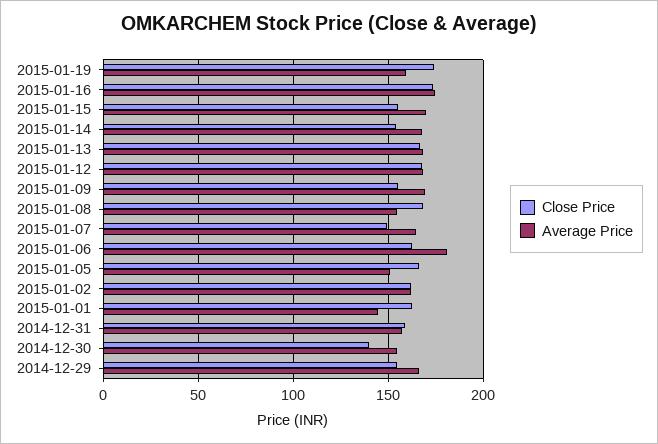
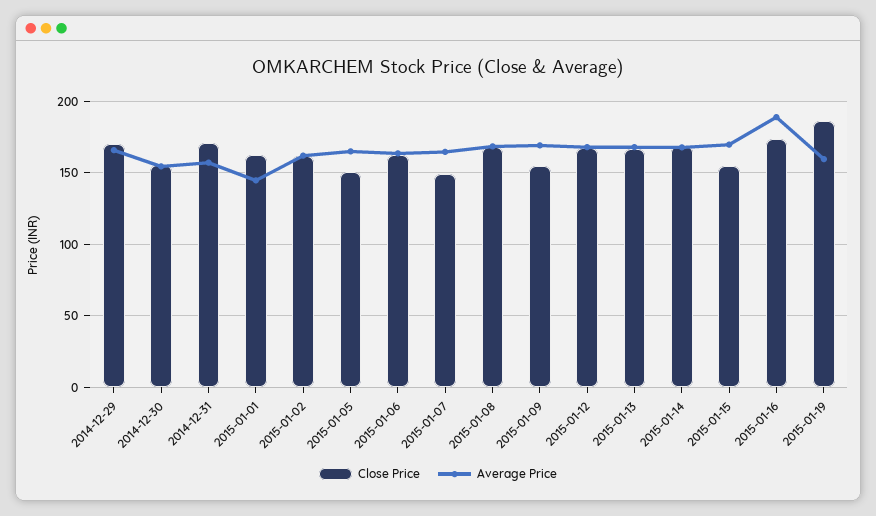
  {
    "Close Price": {
-     "2015-01-19": 175,
+     "2015-01-19": 185,
      "2015-01-16": 175,
      "2015-01-15": 155,
-     "2015-01-14": 155,
+     "2015-01-14": 170,
      "2015-01-13": 165,
      "2015-01-12": 170,
      "2015-01-09": 155,
      "2015-01-08": 170,
      "2015-01-07": 150,
      "2015-01-06": 165,
-     "2015-01-05": 165,
+     "2015-01-05": 150,
      "2015-01-02": 160,
      "2015-01-01": 160,
-     "2014-12-31": 160,
+     "2014-12-31": 170,
-     "2014-12-30": 140,
+     "2014-12-30": 155,
-     "2014-12-29": 155
+     "2014-12-29": 170
    },
    "Average Price": {
      "2015-01-19": 160,
-     "2015-01-16": 175,
+     "2015-01-16": 190,
      "2015-01-15": 170,
      "2015-01-14": 170,
      "2015-01-13": 170,
      "2015-01-12": 170,
      "2015-01-09": 170,
-     "2015-01-08": 155,
+     "2015-01-08": 170,
      "2015-01-07": 165,
-     "2015-01-06": 180,
+     "2015-01-06": 165,
-     "2015-01-05": 150,
+     "2015-01-05": 165,
      "2015-01-02": 160,
      "2015-01-01": 145,
      "2014-12-31": 155,
      "2014-12-30": 155,
      "2014-12-29": 165
    }
  }

